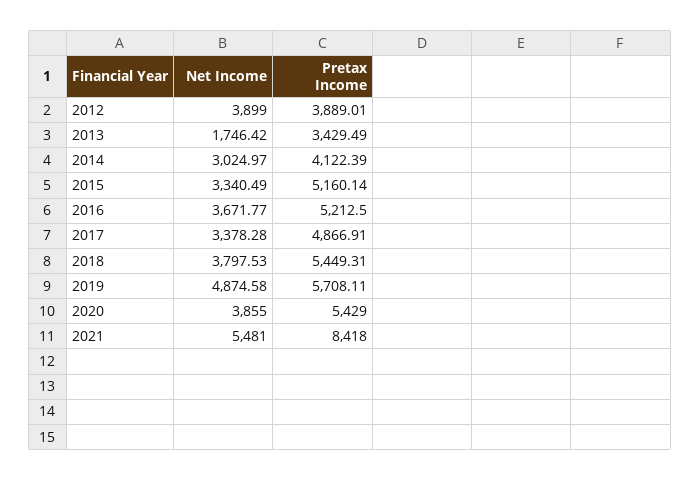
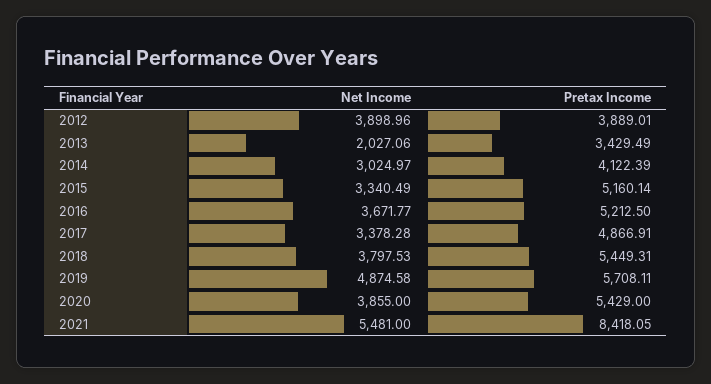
  {
    "Net Income": {
-     "2012": 3899,
+     "2012": 3898.96,
-     "2013": 1746.42,
+     "2013": 2027.06,
      "2014": 3024.97,
      "2015": 3340.49,
      "2016": 3671.77,
      "2017": 3378.28,
      "2018": 3797.53,
      "2019": 4874.58,
      "2020": 3855,
      "2021": 5481
    },
    "Pretax Income": {
      "2012": 3889.01,
      "2013": 3429.49,
      "2014": 4122.39,
      "2015": 5160.14,
      "2016": 5212.5,
      "2017": 4866.91,
      "2018": 5449.31,
      "2019": 5708.11,
      "2020": 5429,
-     "2021": 8418
+     "2021": 8418.05
    }
  }

